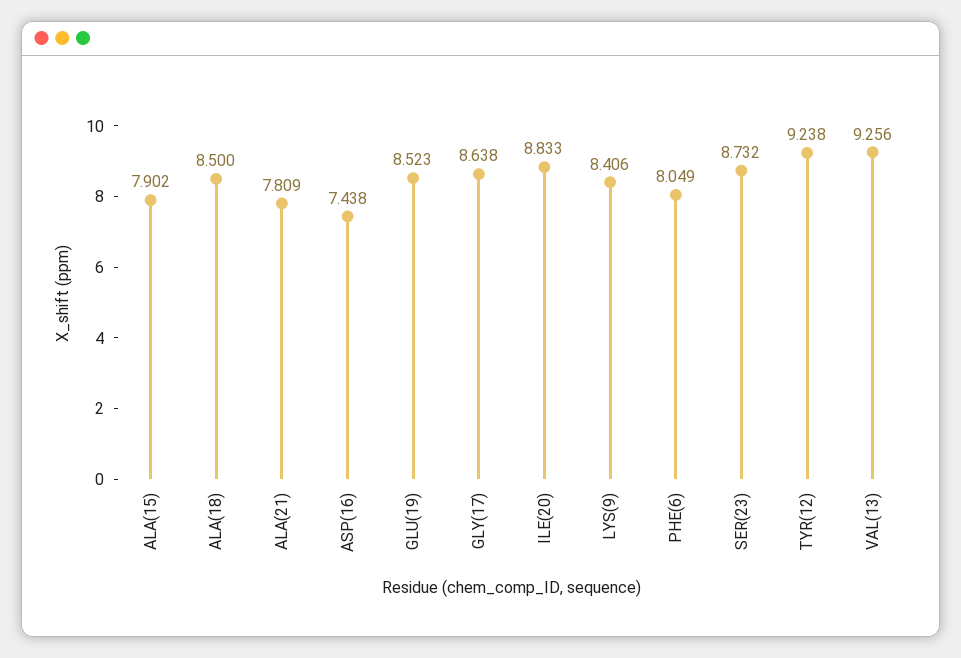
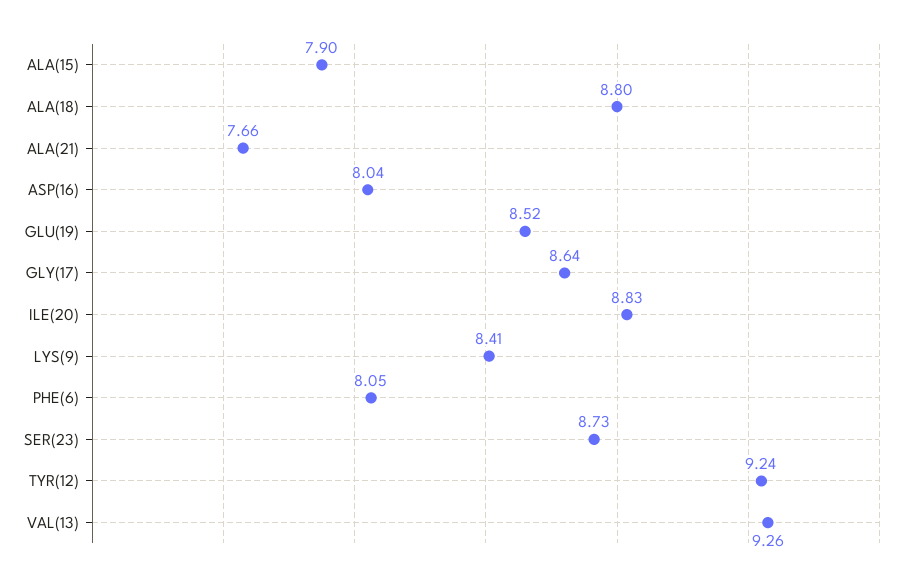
  {
    "ALA(15)": 7.902,
-   "ALA(18)": 8.5,
+   "ALA(18)": 8.8,
-   "ALA(21)": 7.809,
+   "ALA(21)": 7.66,
-   "ASP(16)": 7.438,
+   "ASP(16)": 8.04,
    "GLU(19)": 8.523,
    "GLY(17)": 8.638,
    "ILE(20)": 8.833,
    "LYS(9)": 8.406,
    "PHE(6)": 8.049,
    "SER(23)": 8.732,
    "TYR(12)": 9.238,
    "VAL(13)": 9.256
  }

